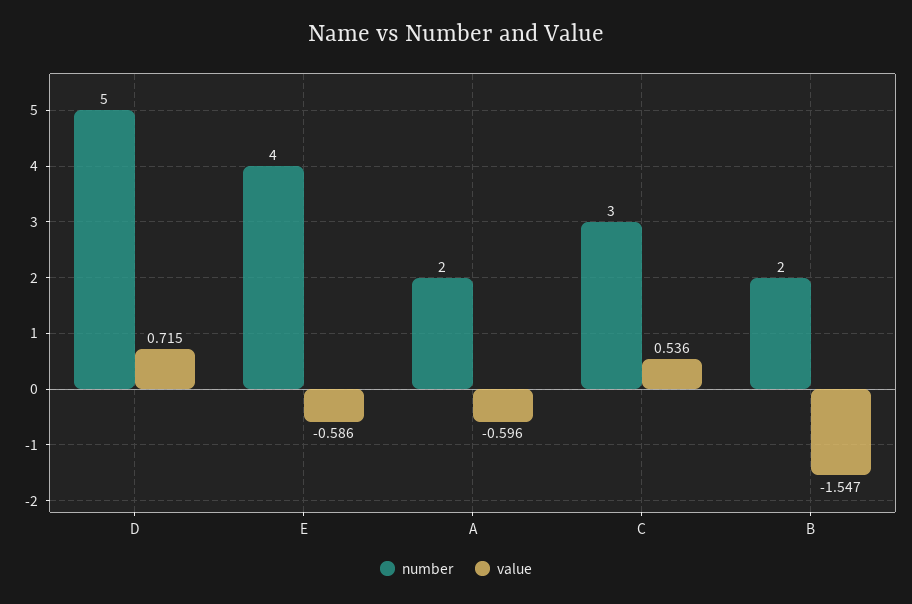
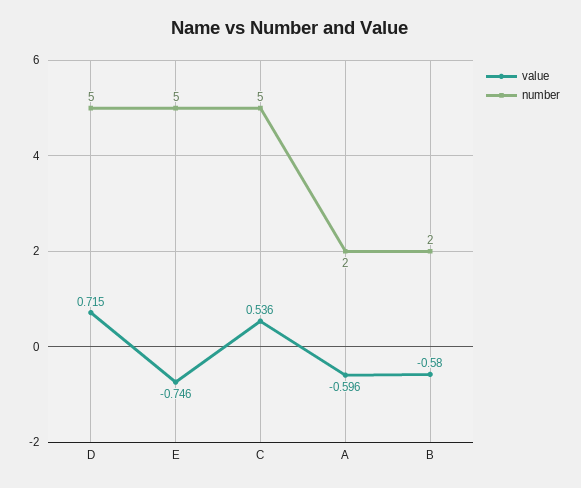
  {
    "number": {
      "D": 5,
-     "E": 4,
+     "E": 5,
      "A": 2,
-     "C": 3,
+     "C": 5,
      "B": 2
    },
    "value": {
      "D": 0.715,
-     "E": -0.586,
+     "E": -0.746,
      "A": -0.596,
      "C": 0.536,
-     "B": -1.547
+     "B": -0.58
    }
  }

